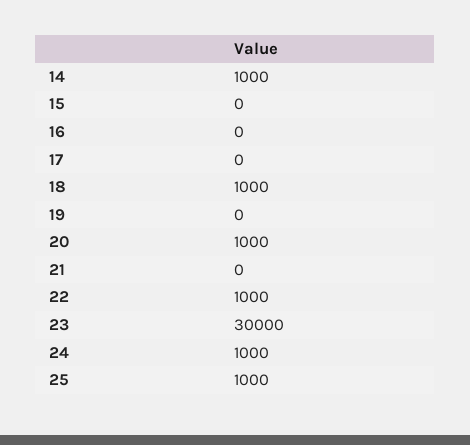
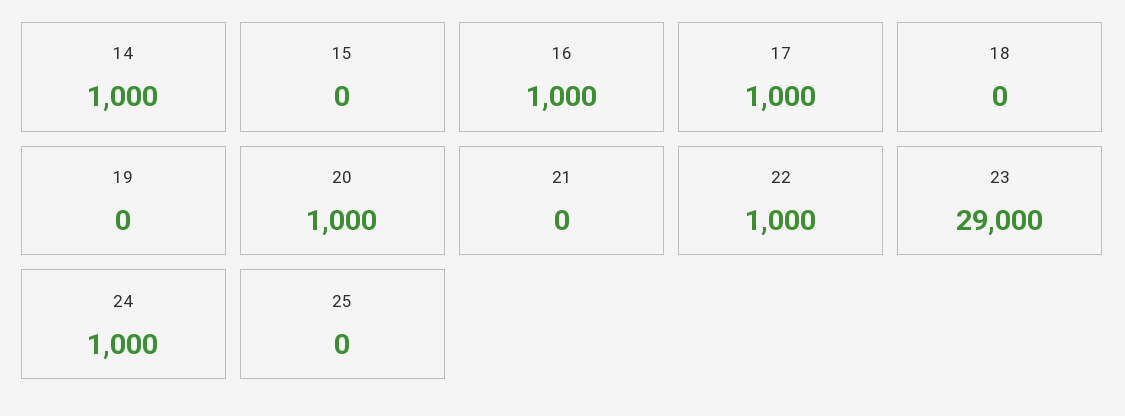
  {
    "14": 1000,
    "15": 0,
-   "16": 0,
+   "16": 1000,
-   "17": 0,
+   "17": 1000,
-   "18": 1000,
+   "18": 0,
    "19": 0,
    "20": 1000,
    "21": 0,
    "22": 1000,
-   "23": 30000,
+   "23": 29000,
    "24": 1000,
-   "25": 1000
+   "25": 0
  }

